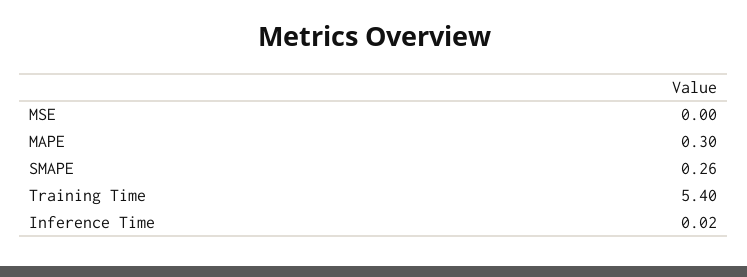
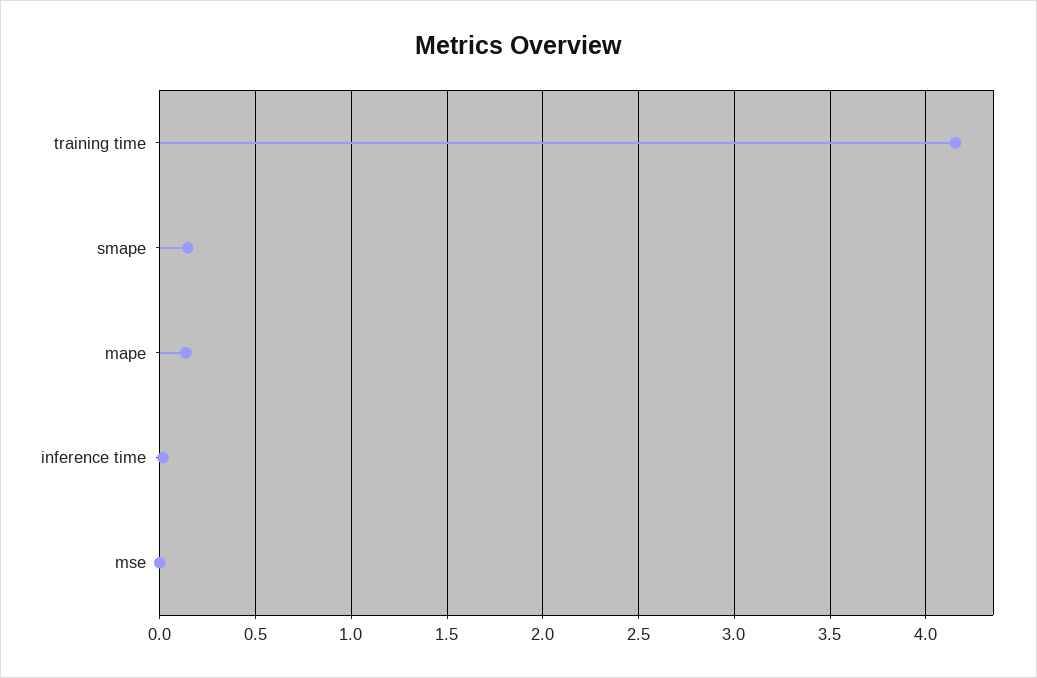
  {
    "MSE": 0,
-   "MAPE": 0.3,
+   "MAPE": 0.15,
-   "SMAPE": 0.26,
+   "SMAPE": 0.15,
-   "Training Time": 5.4,
+   "Training Time": 4.15,
    "Inference Time": 0.02
  }

